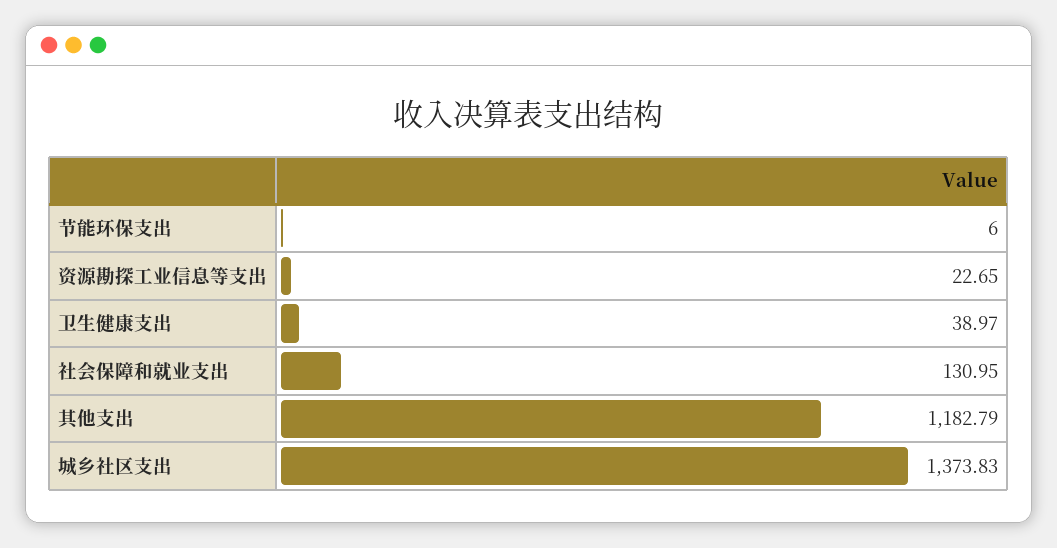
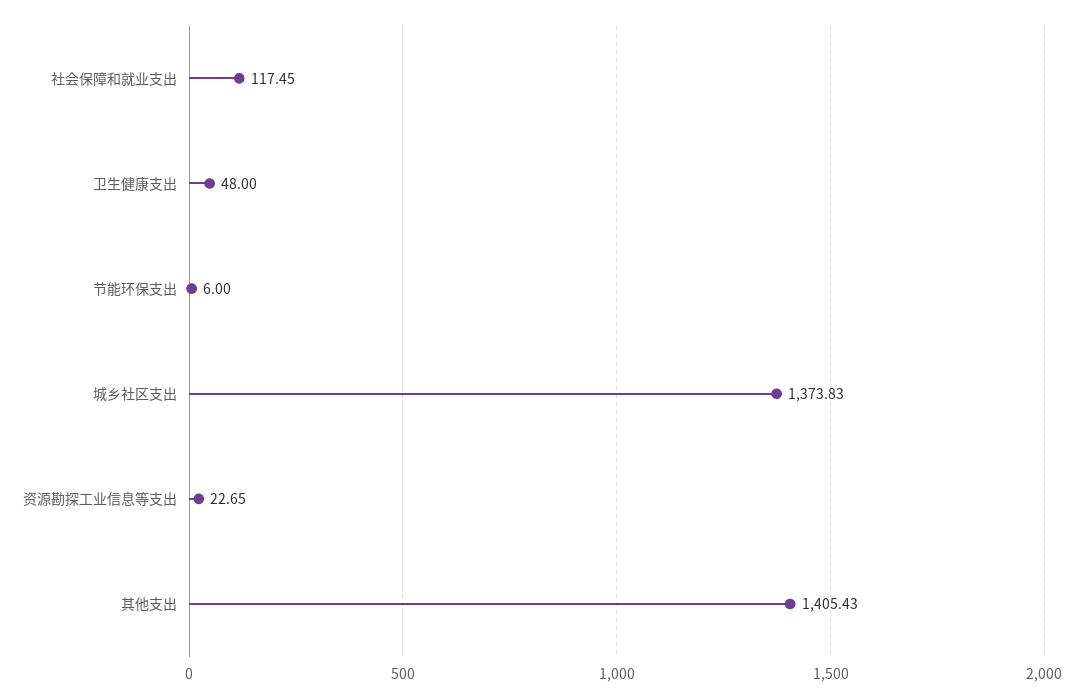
  {
    "节能环保支出": 6,
    "资源勘探工业信息等支出": 22.65,
-   "卫生健康支出": 38.97,
+   "卫生健康支出": 48,
-   "社会保障和就业支出": 130.95,
+   "社会保障和就业支出": 117.45,
-   "其他支出": 1182.79,
+   "其他支出": 1405.43,
    "城乡社区支出": 1373.83
  }

